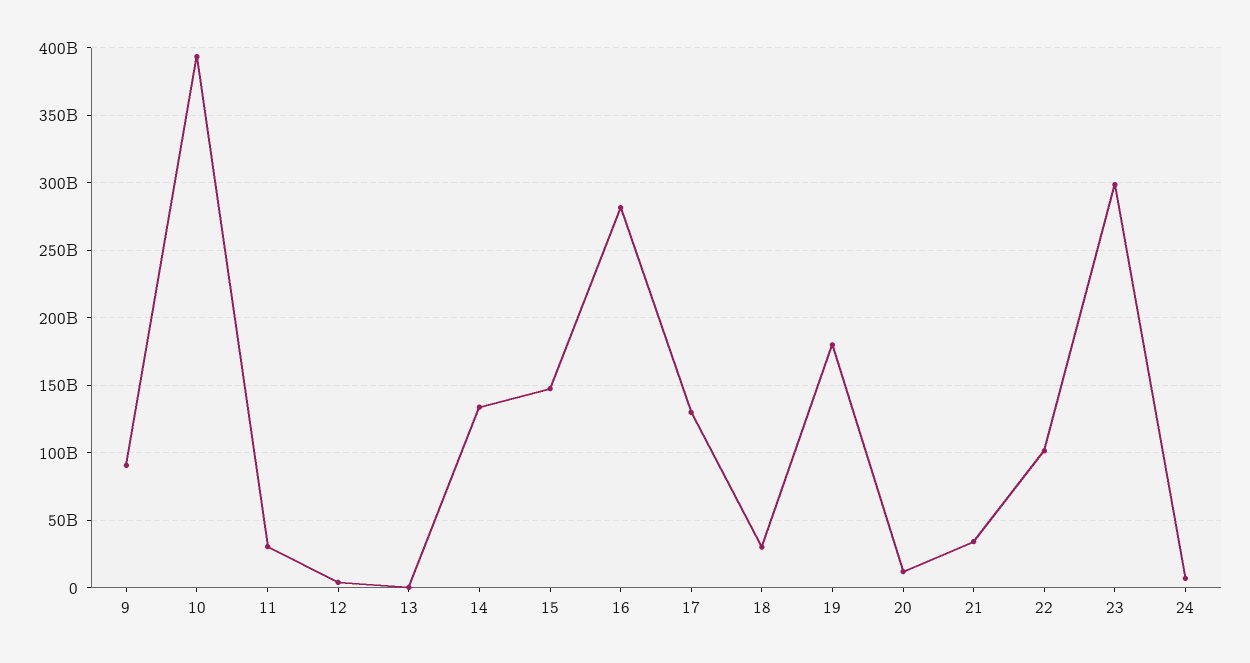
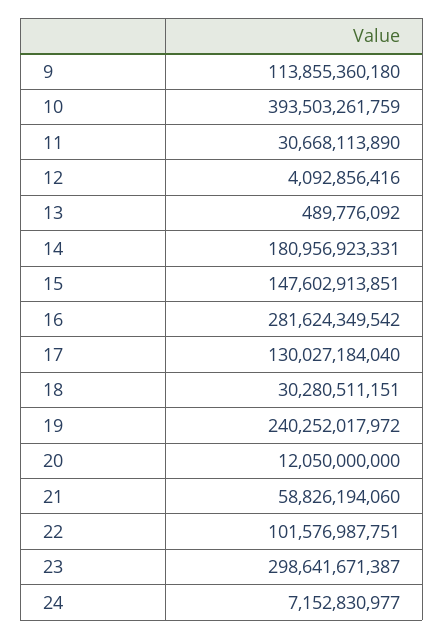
  {
-   "9": 90000000000,
+   "9": 113855360180,
    "10": 393503261759,
    "11": 30668113890,
    "12": 4092856416,
    "13": 489776092,
-   "14": 135000000000,
+   "14": 180956923331,
    "15": 147602913851,
    "16": 281624349542,
    "17": 130027184040,
    "18": 30280511151,
-   "19": 180000000000,
+   "19": 240252017972,
    "20": 12050000000,
-   "21": 35000000000,
+   "21": 58826194060,
    "22": 101576987751,
    "23": 298641671387,
    "24": 7152830977
  }

